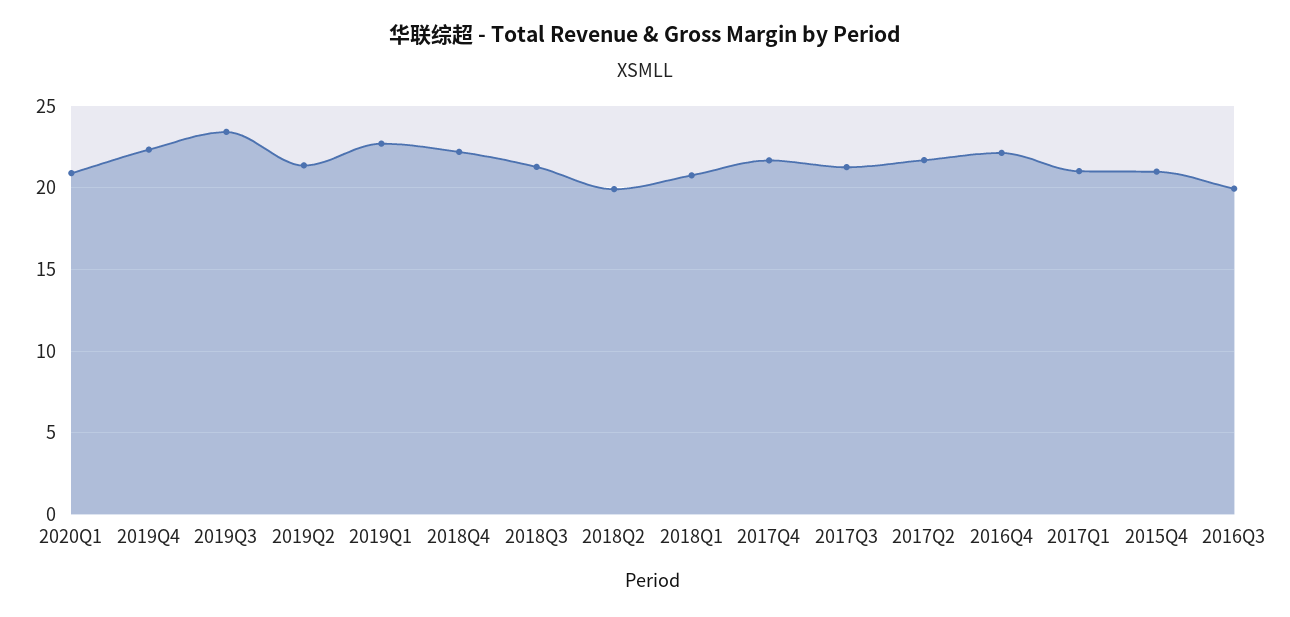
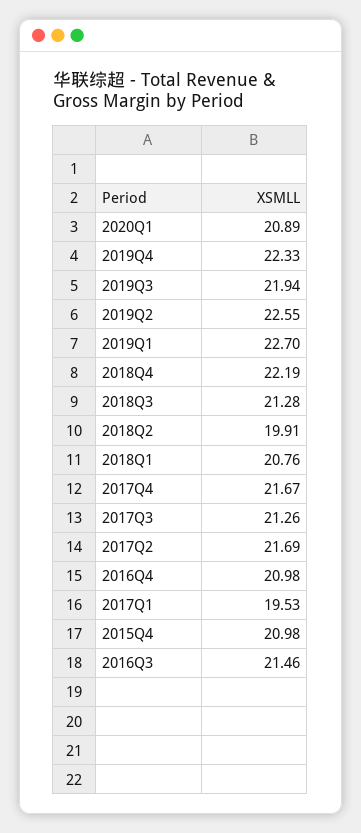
  {
    "2020Q1": 20.89,
    "2019Q4": 22.33,
-   "2019Q3": 23.5,
+   "2019Q3": 21.94,
-   "2019Q2": 21.5,
+   "2019Q2": 22.55,
    "2019Q1": 22.7,
    "2018Q4": 22.19,
    "2018Q3": 21.28,
    "2018Q2": 19.91,
    "2018Q1": 20.76,
    "2017Q4": 21.67,
    "2017Q3": 21.26,
    "2017Q2": 21.69,
-   "2016Q4": 22,
+   "2016Q4": 20.98,
-   "2017Q1": 21,
+   "2017Q1": 19.53,
    "2015Q4": 20.98,
-   "2016Q3": 20
+   "2016Q3": 21.46
  }

